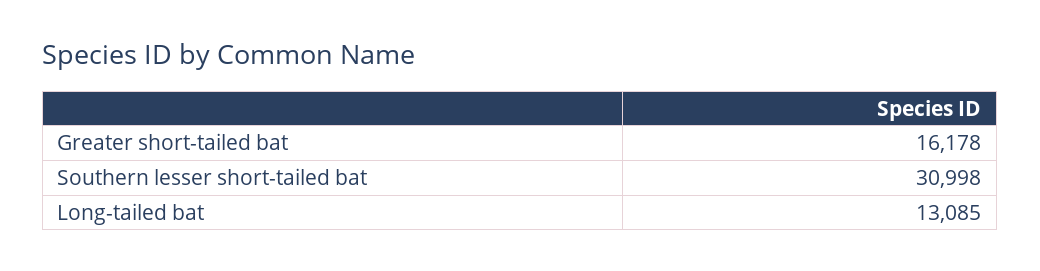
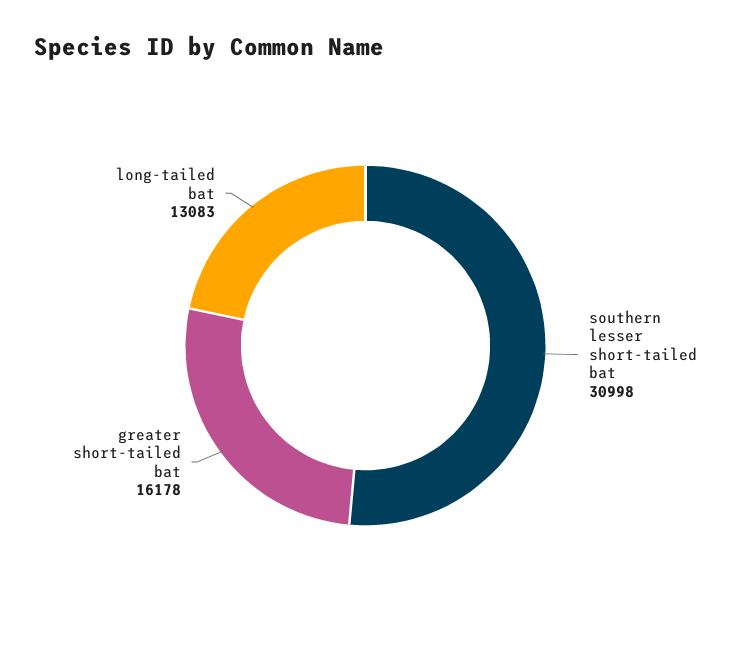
  {
    "Greater short-tailed bat": 16178,
    "Southern lesser short-tailed bat": 30998,
-   "Long-tailed bat": 13085
+   "Long-tailed bat": 13083
  }

